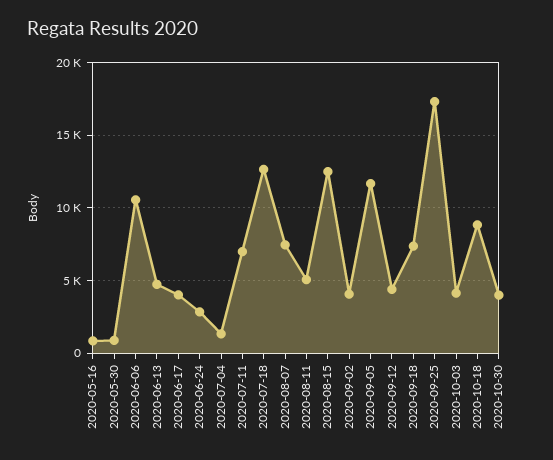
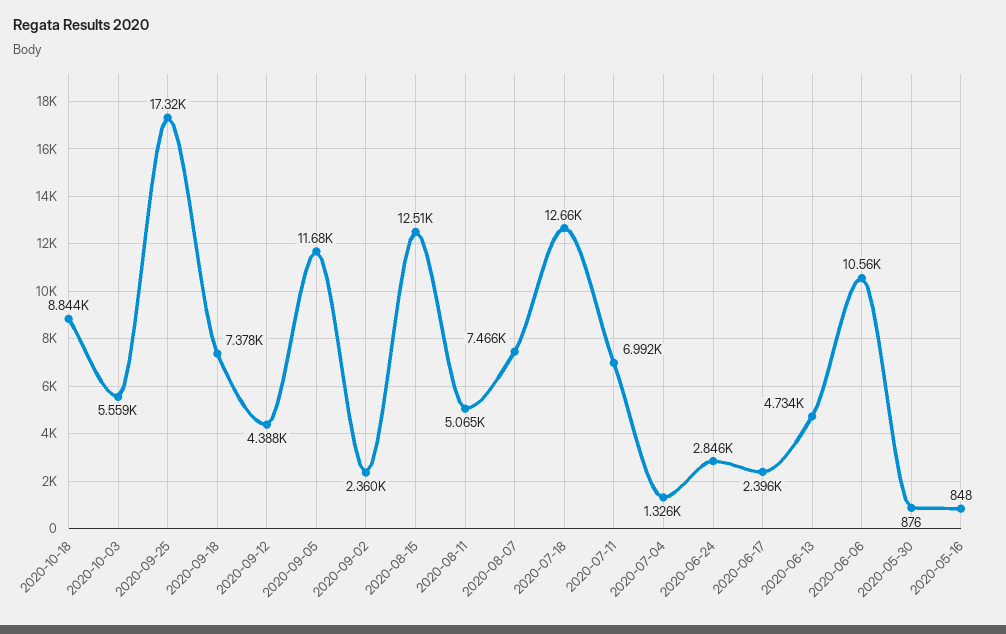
  {
    "2020-05-16": 848,
    "2020-05-30": 876,
    "2020-06-06": 10560,
    "2020-06-13": 4734,
-   "2020-06-17": 4000,
+   "2020-06-17": 2396,
    "2020-06-24": 2846,
    "2020-07-04": 1326,
    "2020-07-11": 6992,
    "2020-07-18": 12660,
    "2020-08-07": 7466,
    "2020-08-11": 5065,
    "2020-08-15": 12510,
-   "2020-09-02": 4000,
+   "2020-09-02": 2360,
    "2020-09-05": 11680,
    "2020-09-12": 4388,
    "2020-09-18": 7378,
    "2020-09-25": 17320,
-   "2020-10-03": 4000,
+   "2020-10-03": 5559,
-   "2020-10-18": 8844,
+   "2020-10-18": 8844
-   "2020-10-30": 4000
  }

